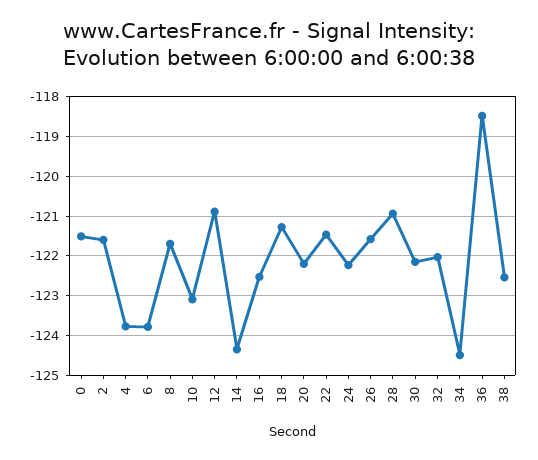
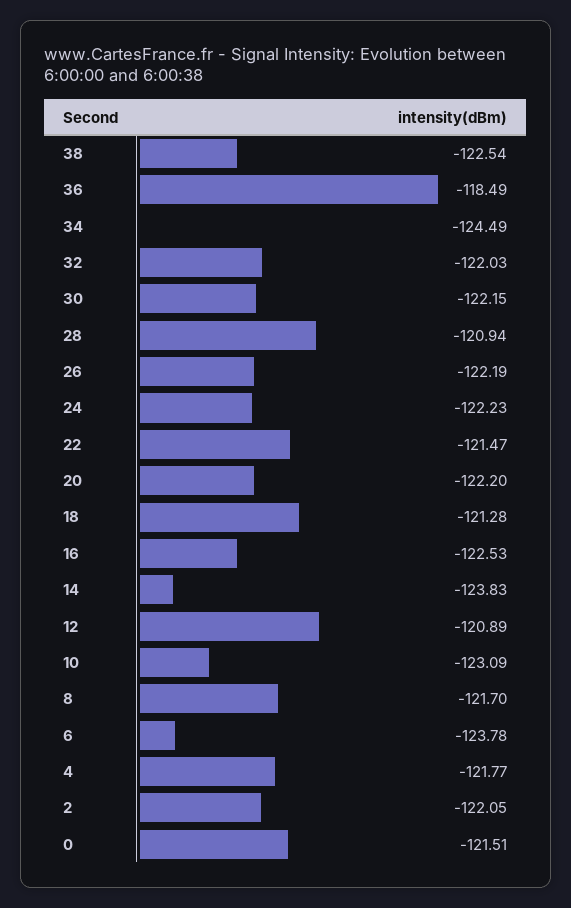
  {
    "0": -121.51,
-   "2": -121.6,
+   "2": -122.05,
-   "4": -123.8,
+   "4": -121.77,
    "6": -123.78,
    "8": -121.7,
    "10": -123.09,
    "12": -120.89,
-   "14": -124.4,
+   "14": -123.83,
    "16": -122.53,
    "18": -121.28,
    "20": -122.2,
    "22": -121.47,
    "24": -122.23,
-   "26": -121.6,
+   "26": -122.19,
    "28": -120.94,
    "30": -122.15,
    "32": -122.03,
    "34": -124.49,
    "36": -118.49,
    "38": -122.54
  }

